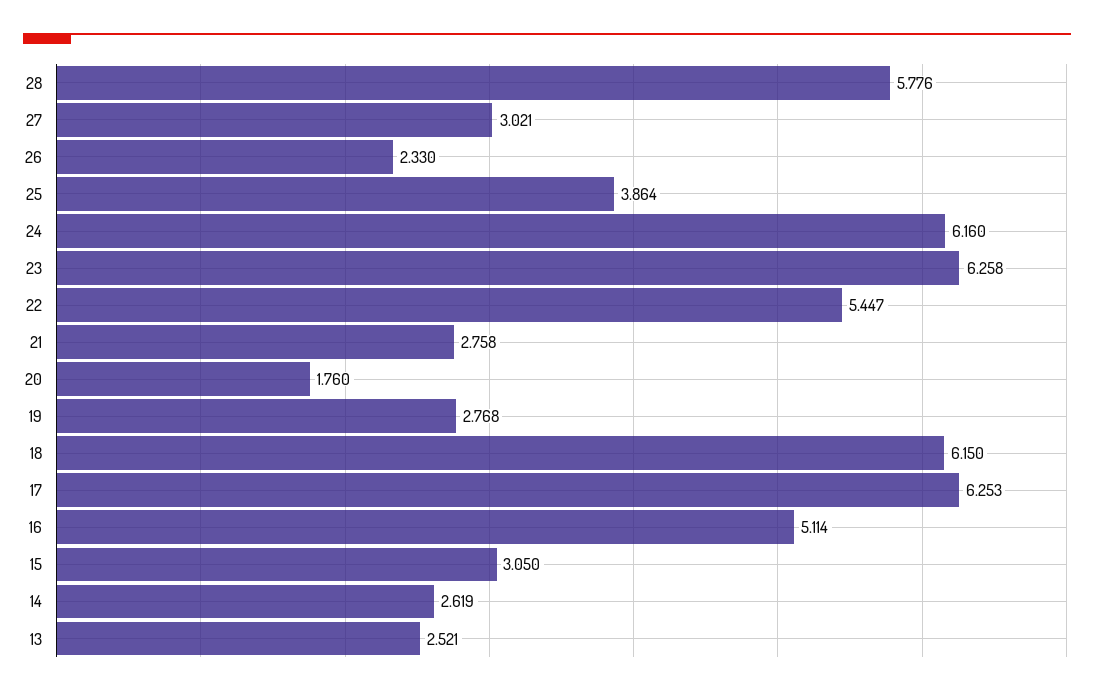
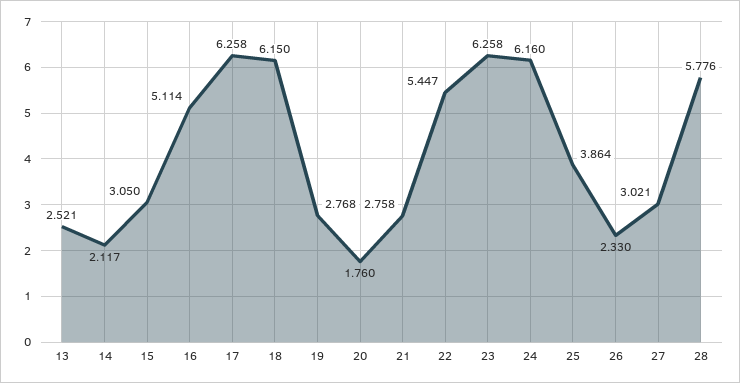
  {
    "28": 5.776,
    "27": 3.021,
    "26": 2.33,
    "25": 3.864,
    "24": 6.16,
    "23": 6.258,
    "22": 5.447,
    "21": 2.758,
    "20": 1.76,
    "19": 2.768,
    "18": 6.15,
-   "17": 6.253,
+   "17": 6.258,
    "16": 5.114,
    "15": 3.05,
-   "14": 2.619,
+   "14": 2.117,
    "13": 2.521
  }

